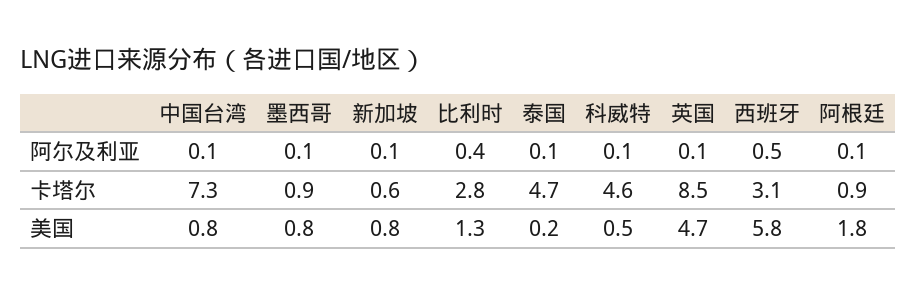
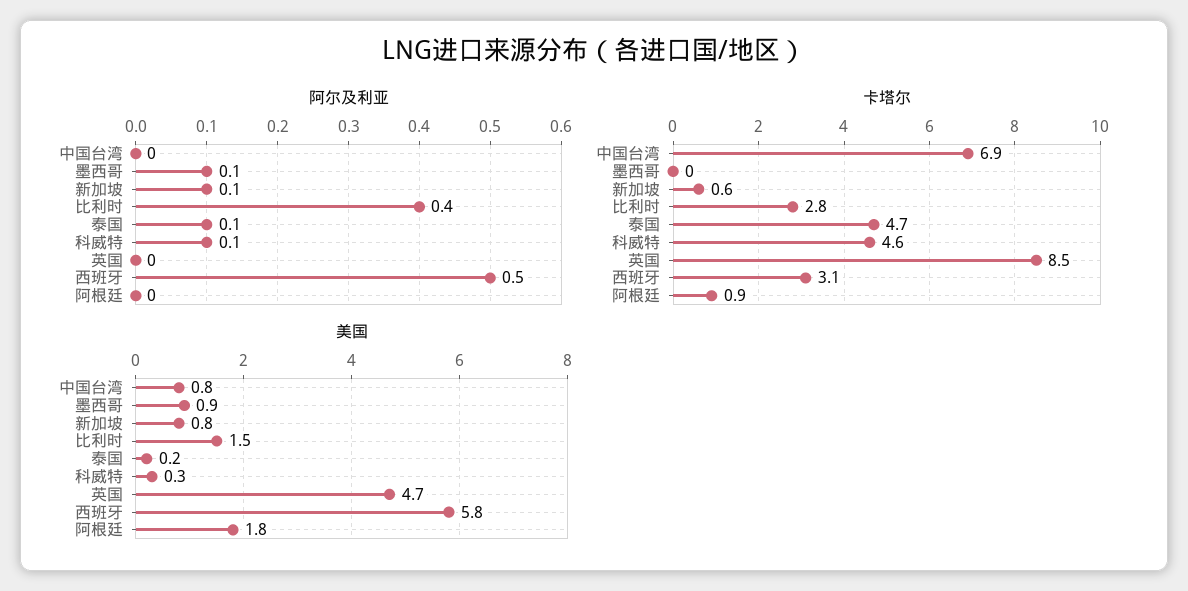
  {
    "阿尔及利亚": {
-     "中国台湾": 0.1,
+     "中国台湾": 0,
      "墨西哥": 0.1,
      "新加坡": 0.1,
      "比利时": 0.4,
      "泰国": 0.1,
      "科威特": 0.1,
-     "英国": 0.1,
+     "英国": 0,
      "西班牙": 0.5,
-     "阿根廷": 0.1
+     "阿根廷": 0
    },
    "卡塔尔": {
-     "中国台湾": 7.3,
+     "中国台湾": 6.9,
-     "墨西哥": 0.9,
+     "墨西哥": 0,
      "新加坡": 0.6,
      "比利时": 2.8,
      "泰国": 4.7,
      "科威特": 4.6,
      "英国": 8.5,
      "西班牙": 3.1,
      "阿根廷": 0.9
    },
    "美国": {
      "中国台湾": 0.8,
-     "墨西哥": 0.8,
+     "墨西哥": 0.9,
      "新加坡": 0.8,
-     "比利时": 1.3,
+     "比利时": 1.5,
      "泰国": 0.2,
-     "科威特": 0.5,
+     "科威特": 0.3,
      "英国": 4.7,
      "西班牙": 5.8,
      "阿根廷": 1.8
    }
  }

